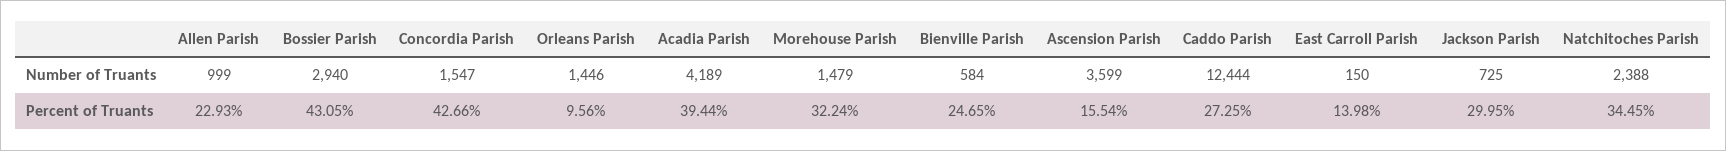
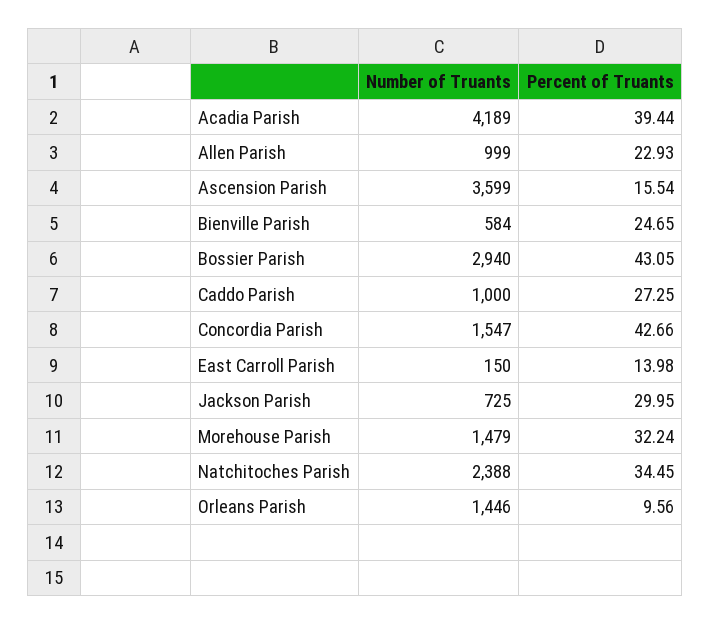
  {
    "Allen Parish": {
      "Number of Truants": 999,
      "Percent of Truants": 22.93
    },
    "Bossier Parish": {
      "Number of Truants": 2940,
      "Percent of Truants": 43.05
    },
    "Concordia Parish": {
      "Number of Truants": 1547,
      "Percent of Truants": 42.66
    },
    "Orleans Parish": {
      "Number of Truants": 1446,
      "Percent of Truants": 9.56
    },
    "Acadia Parish": {
      "Number of Truants": 4189,
      "Percent of Truants": 39.44
    },
    "Morehouse Parish": {
      "Number of Truants": 1479,
      "Percent of Truants": 32.24
    },
    "Bienville Parish": {
      "Number of Truants": 584,
      "Percent of Truants": 24.65
    },
    "Ascension Parish": {
      "Number of Truants": 3599,
      "Percent of Truants": 15.54
    },
    "Caddo Parish": {
-     "Number of Truants": 12444,
+     "Number of Truants": 1000,
      "Percent of Truants": 27.25
    },
    "East Carroll Parish": {
      "Number of Truants": 150,
      "Percent of Truants": 13.98
    },
    "Jackson Parish": {
      "Number of Truants": 725,
      "Percent of Truants": 29.95
    },
    "Natchitoches Parish": {
      "Number of Truants": 2388,
      "Percent of Truants": 34.45
    }
  }

